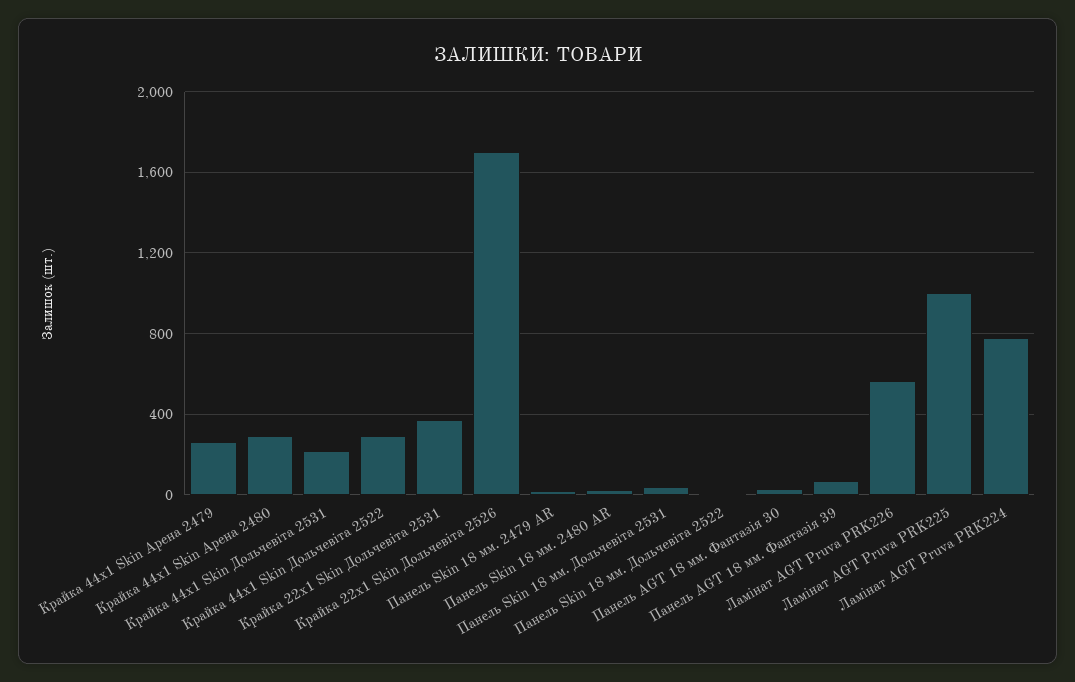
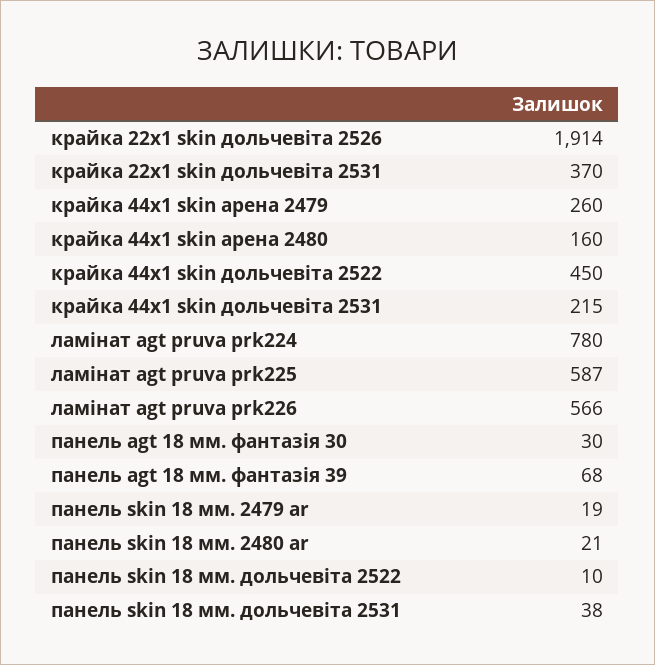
  {
    "Крайка 44x1 Skin Арена 2479": 260,
-   "Крайка 44x1 Skin Арена 2480": 300,
+   "Крайка 44x1 Skin Арена 2480": 160,
    "Крайка 44x1 Skin Дольчевіта 2531": 215,
-   "Крайка 44x1 Skin Дольчевіта 2522": 300,
+   "Крайка 44x1 Skin Дольчевіта 2522": 450,
    "Крайка 22x1 Skin Дольчевіта 2531": 370,
-   "Крайка 22x1 Skin Дольчевіта 2526": 1700,
+   "Крайка 22x1 Skin Дольчевіта 2526": 1914,
    "Панель Skin 18 мм. 2479 AR": 19,
    "Панель Skin 18 мм. 2480 AR": 21,
    "Панель Skin 18 мм. Дольчевіта 2531": 38,
    "Панель Skin 18 мм. Дольчевіта 2522": 10,
    "Панель AGT 18 мм. Фантазія 30": 30,
    "Панель AGT 18 мм. Фантазія 39": 68,
    "Ламінат AGT Pruva PRK226": 566,
-   "Ламінат AGT Pruva PRK225": 1000,
+   "Ламінат AGT Pruva PRK225": 587,
    "Ламінат AGT Pruva PRK224": 780
  }

